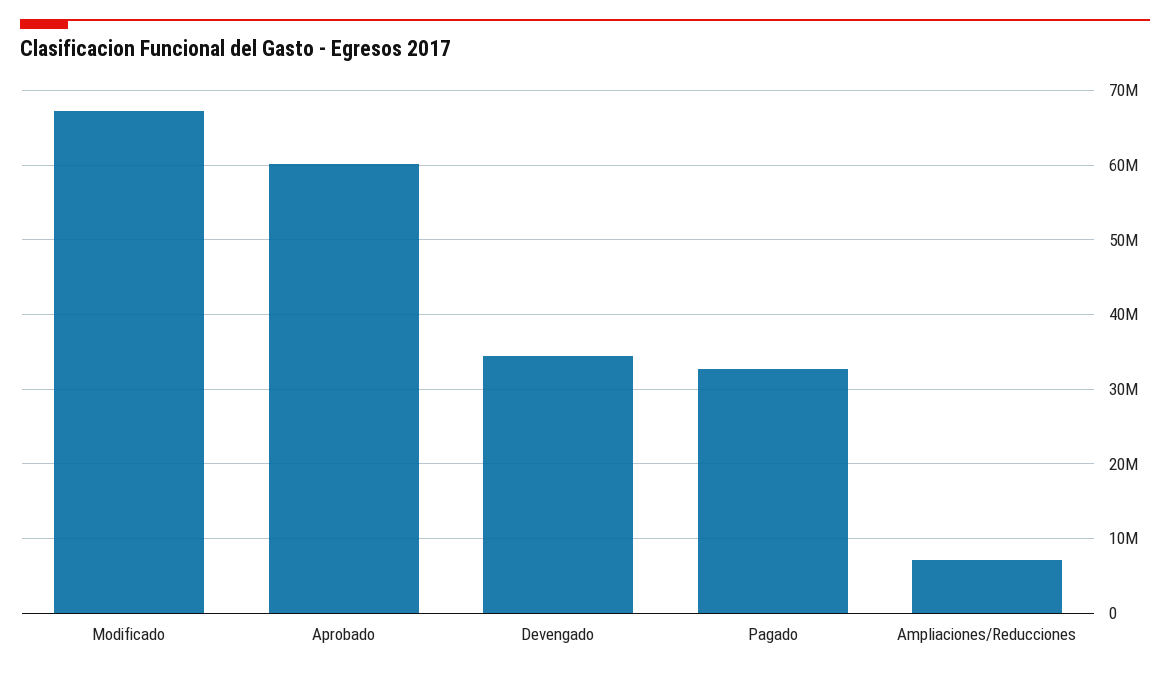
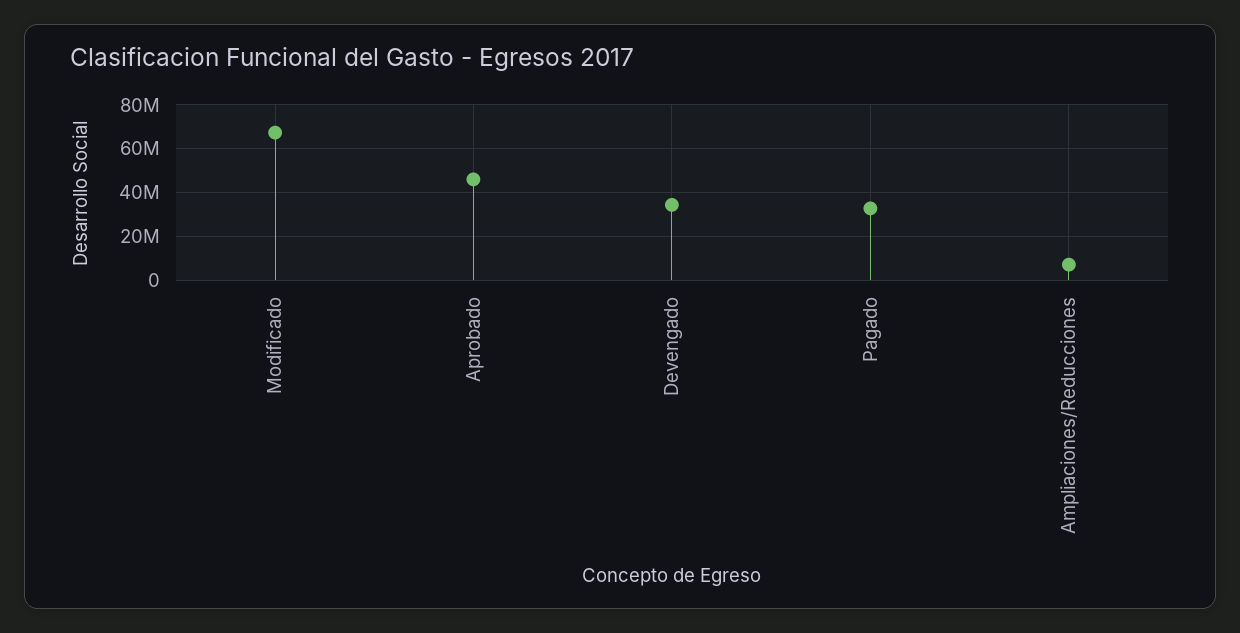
  {
    "Modificado": 67000000,
-   "Aprobado": 60000000,
+   "Aprobado": 45000000,
    "Devengado": 34000000,
    "Pagado": 33000000,
    "Ampliaciones/Reducciones": 7000000
  }

